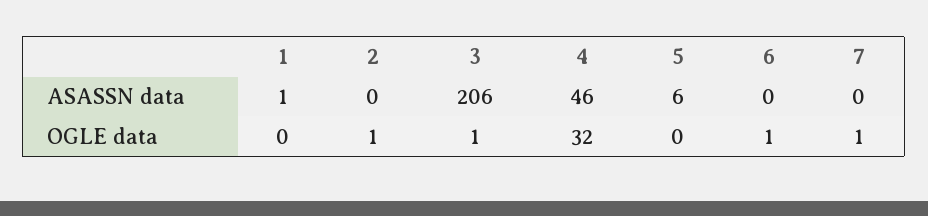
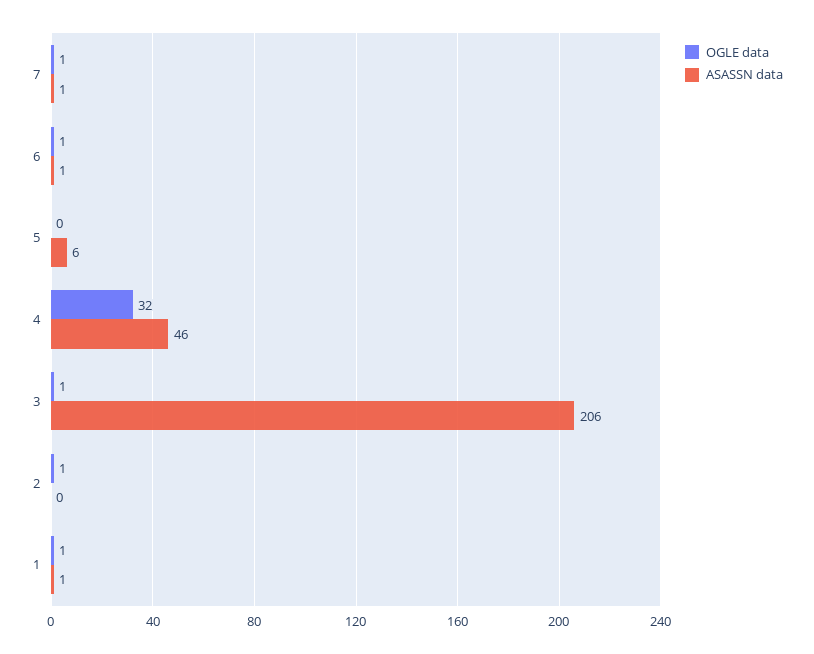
  {
    "ASASSN data": {
      "1": 1,
      "2": 0,
      "3": 206,
      "4": 46,
      "5": 6,
-     "6": 0,
+     "6": 1,
-     "7": 0
+     "7": 1
    },
    "OGLE data": {
-     "1": 0,
+     "1": 1,
      "2": 1,
      "3": 1,
      "4": 32,
      "5": 0,
      "6": 1,
      "7": 1
    }
  }

